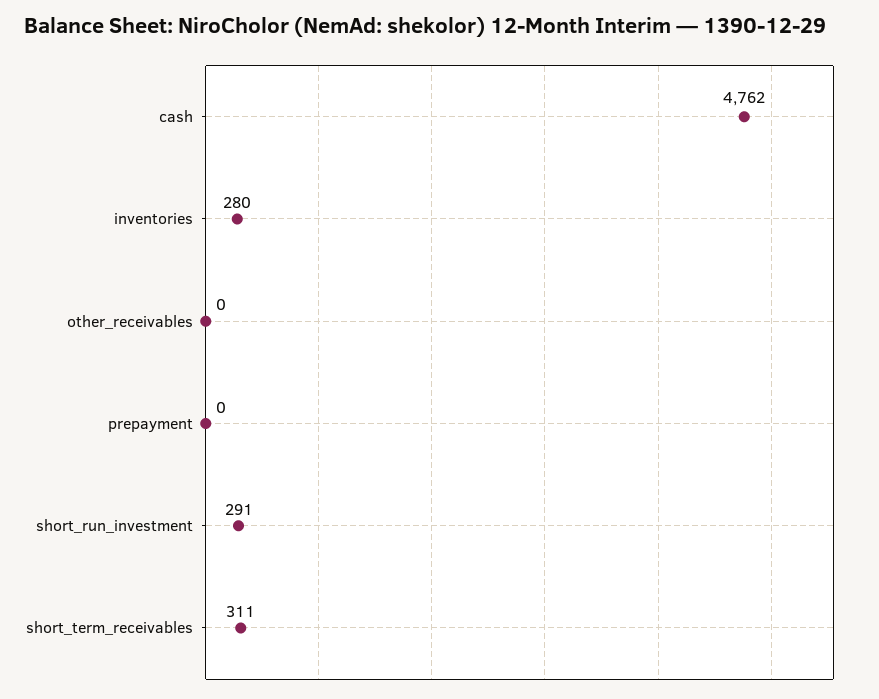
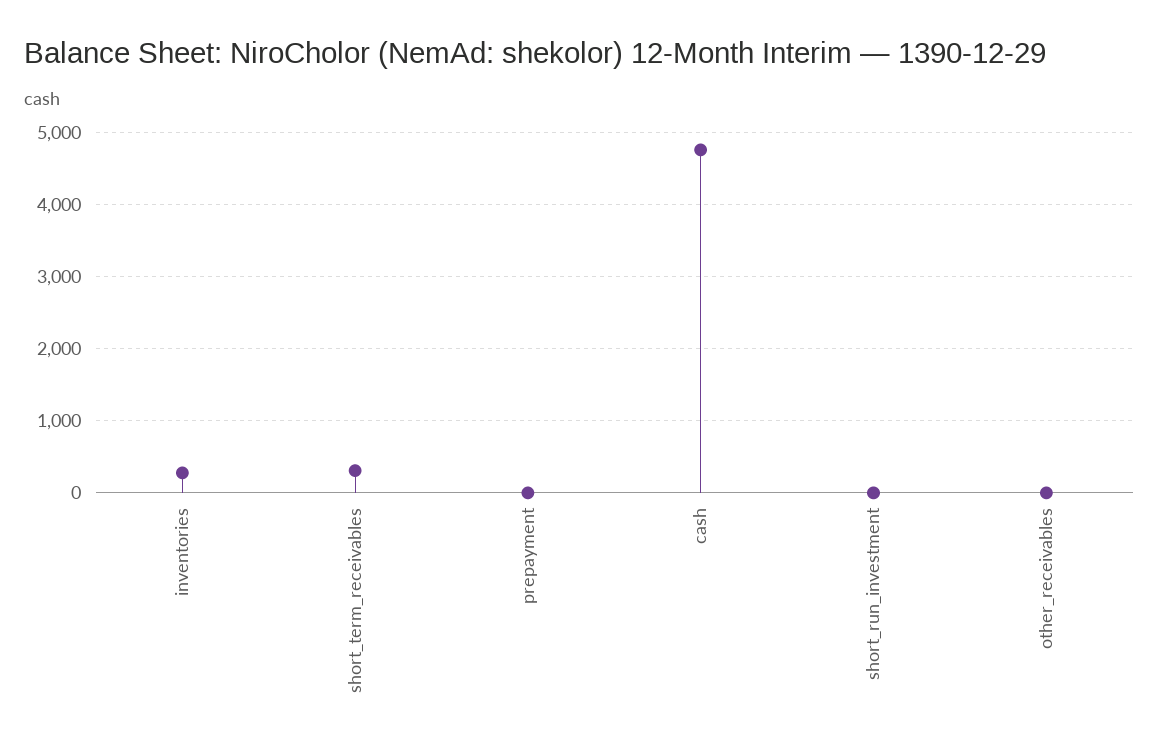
  {
    "cash": 4762,
    "inventories": 280,
    "other_receivables": 0,
    "prepayment": 0,
-   "short_run_investment": 291,
+   "short_run_investment": 0,
    "short_term_receivables": 311
  }

